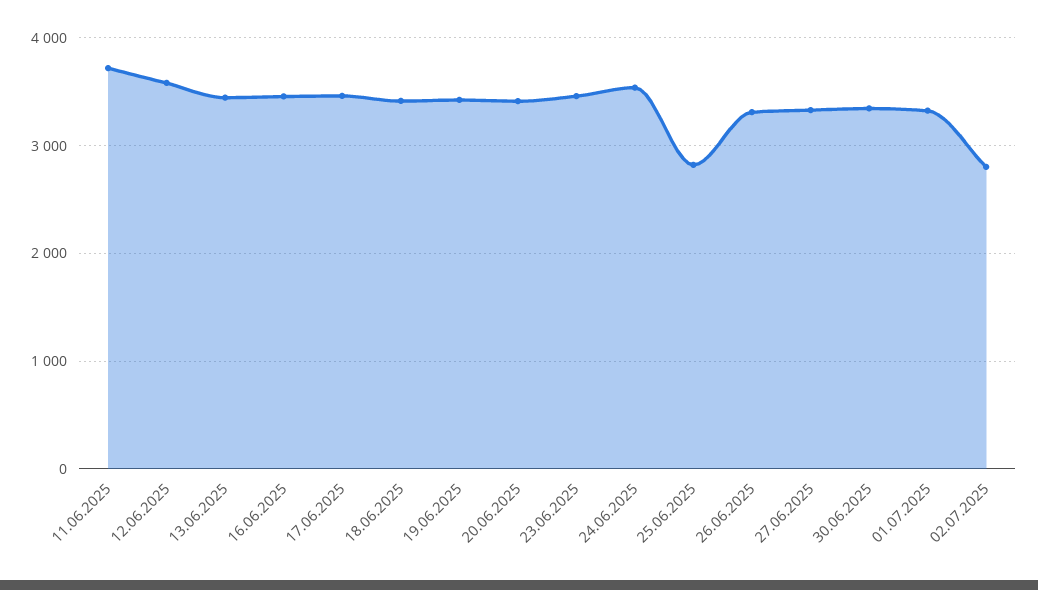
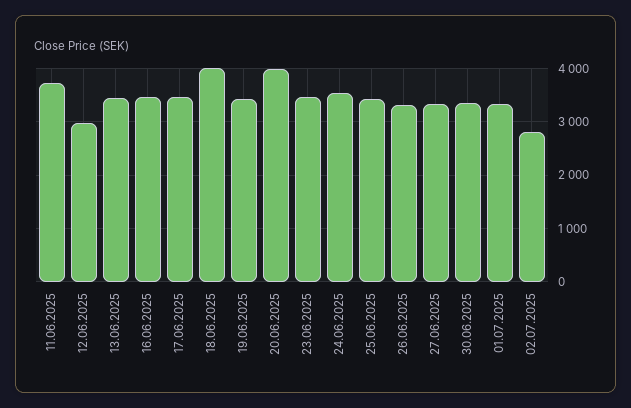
  {
    "11.06.2025": 3700,
-   "12.06.2025": 3600,
+   "12.06.2025": 3000,
    "13.06.2025": 3400,
    "16.06.2025": 3500,
    "17.06.2025": 3500,
-   "18.06.2025": 3400,
+   "18.06.2025": 4000,
    "19.06.2025": 3400,
-   "20.06.2025": 3400,
+   "20.06.2025": 4000,
    "23.06.2025": 3500,
    "24.06.2025": 3500,
-   "25.06.2025": 2800,
+   "25.06.2025": 3400,
    "26.06.2025": 3300,
    "27.06.2025": 3300,
    "30.06.2025": 3300,
    "01.07.2025": 3300,
    "02.07.2025": 2800
  }

